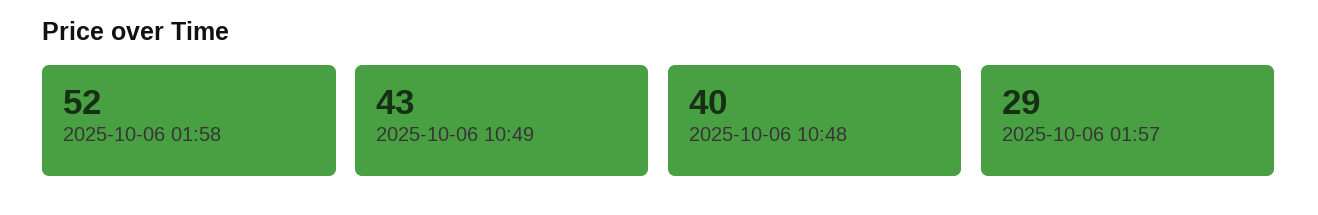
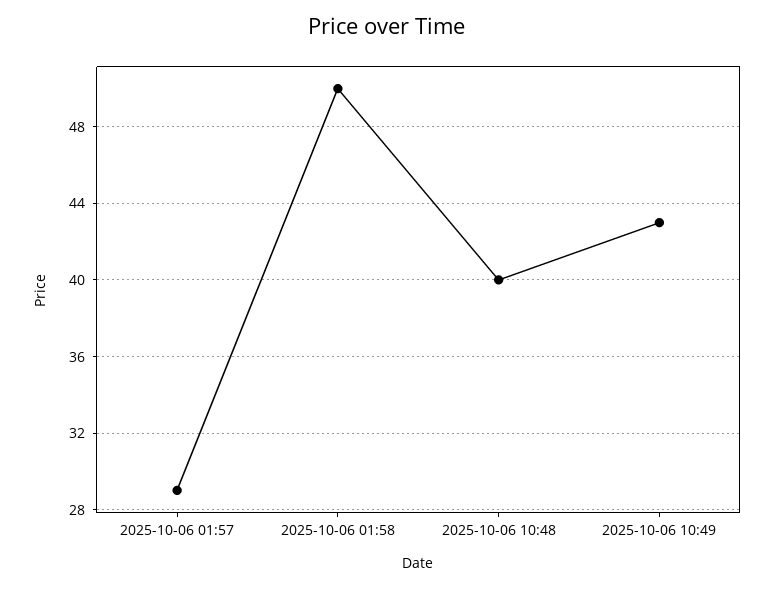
  {
-   "2025-10-06 01:58": 52,
+   "2025-10-06 01:58": 50,
    "2025-10-06 10:49": 43,
    "2025-10-06 10:48": 40,
    "2025-10-06 01:57": 29
  }

